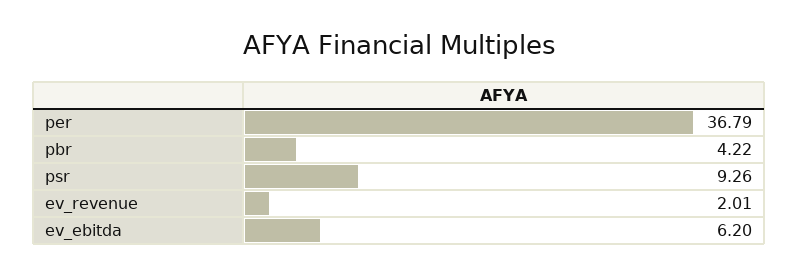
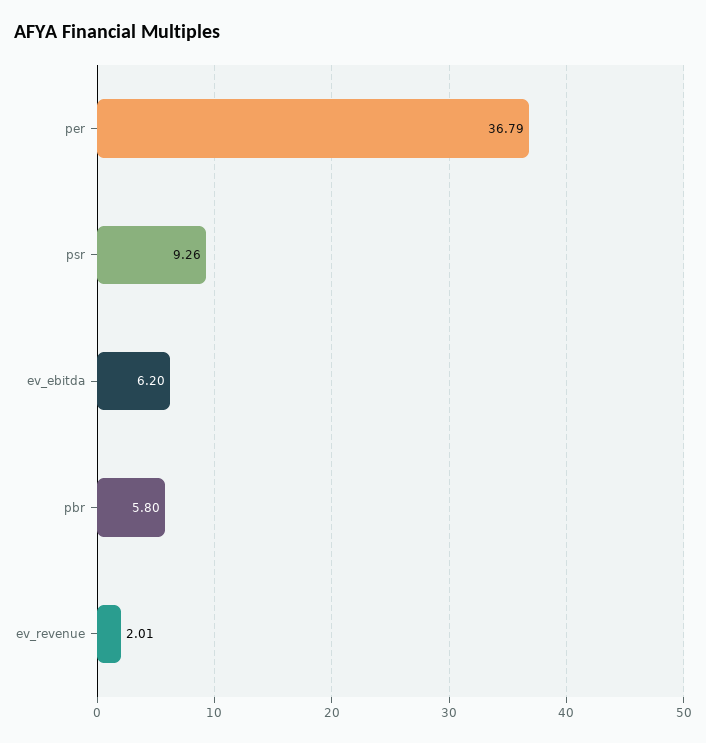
  {
    "per": 36.79,
-   "pbr": 4.22,
+   "pbr": 5.8,
    "psr": 9.26,
    "ev_revenue": 2.01,
    "ev_ebitda": 6.2
  }

